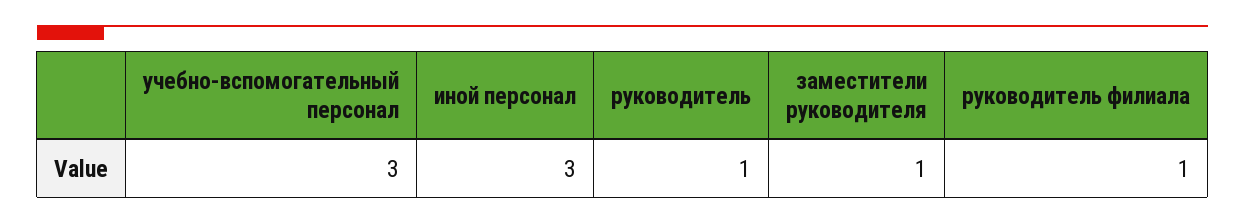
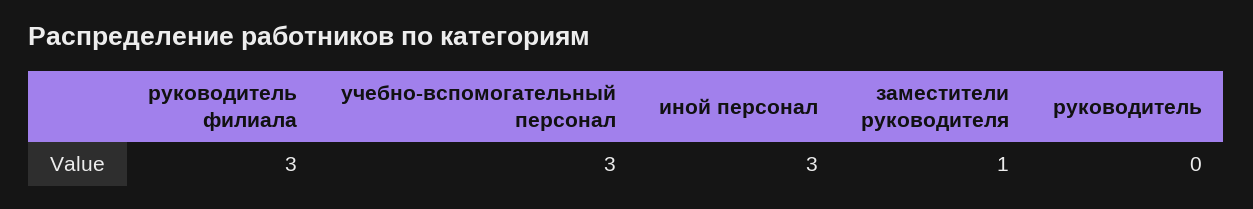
  {
    "учебно-вспомогательный персонал": 3,
    "иной персонал": 3,
-   "руководитель": 1,
+   "руководитель": 0,
    "заместители руководителя": 1,
-   "руководитель филиала": 1
+   "руководитель филиала": 3
  }

